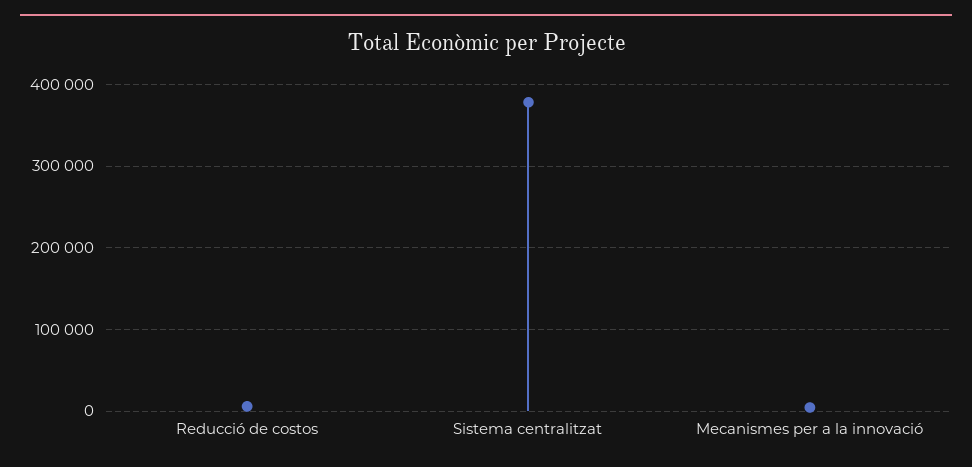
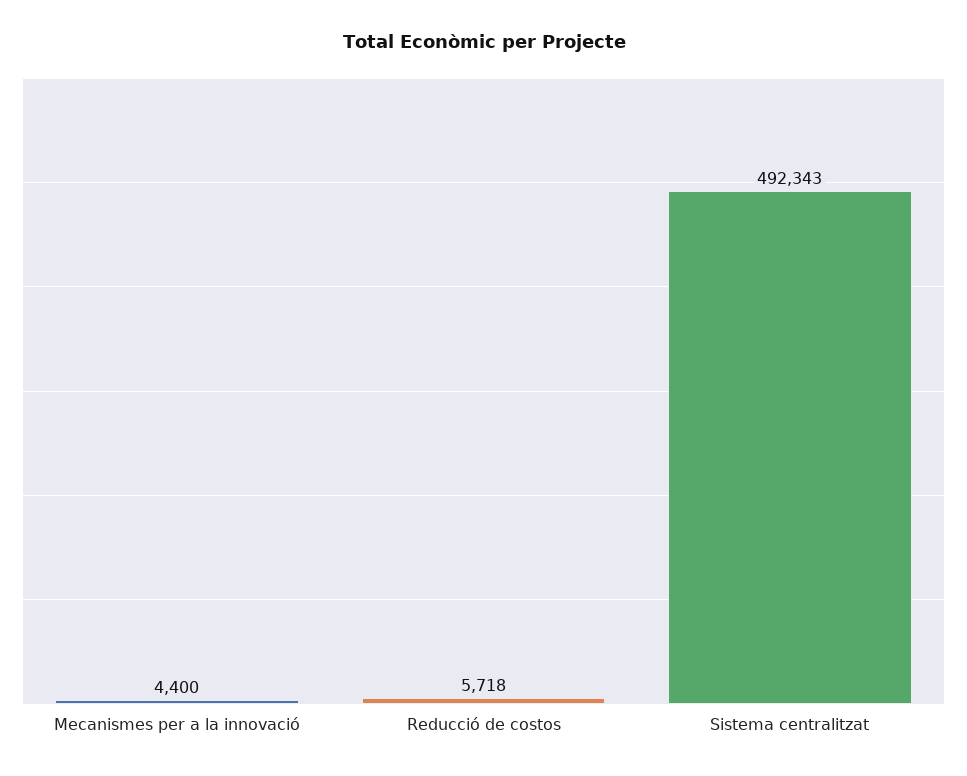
  {
    "Reducció de costos": 5718,
-   "Sistema centralitzat": 380000,
+   "Sistema centralitzat": 492343,
    "Mecanismes per a la innovació": 4400
  }

